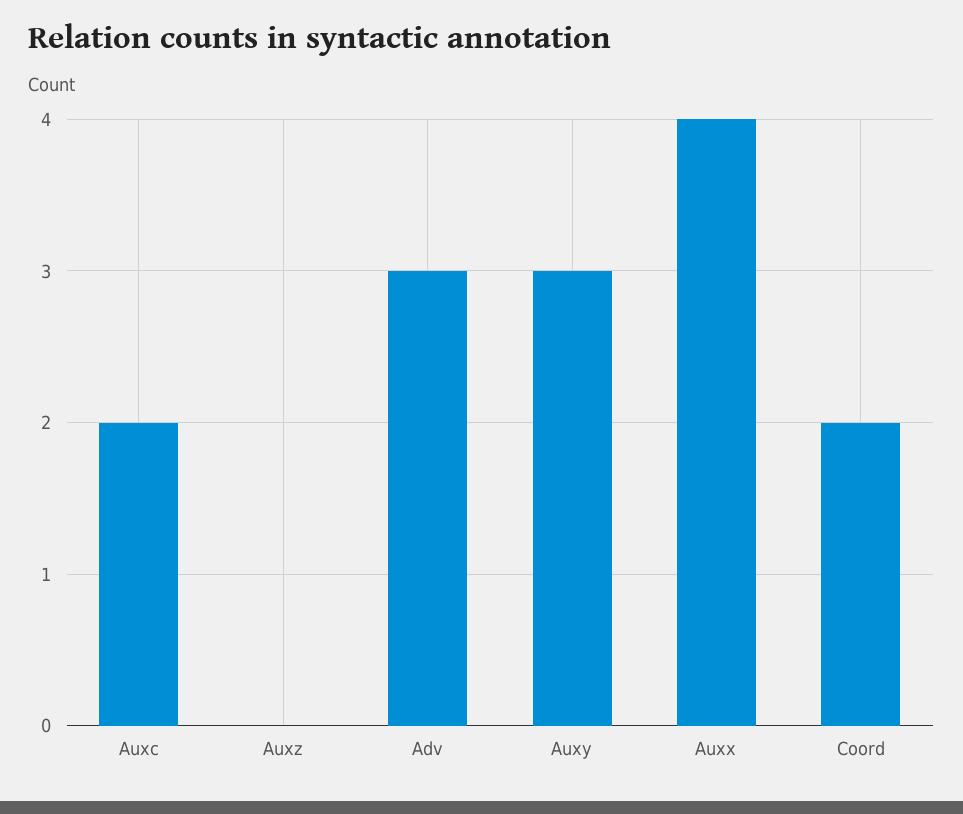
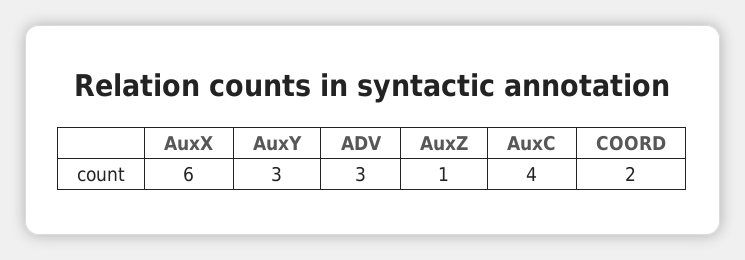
  {
-   "Auxc": 2,
+   "Auxc": 4,
-   "Auxz": 0,
+   "Auxz": 1,
    "Adv": 3,
    "Auxy": 3,
-   "Auxx": 4,
+   "Auxx": 6,
    "Coord": 2
  }

